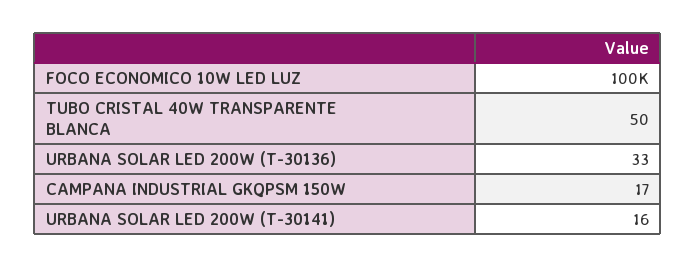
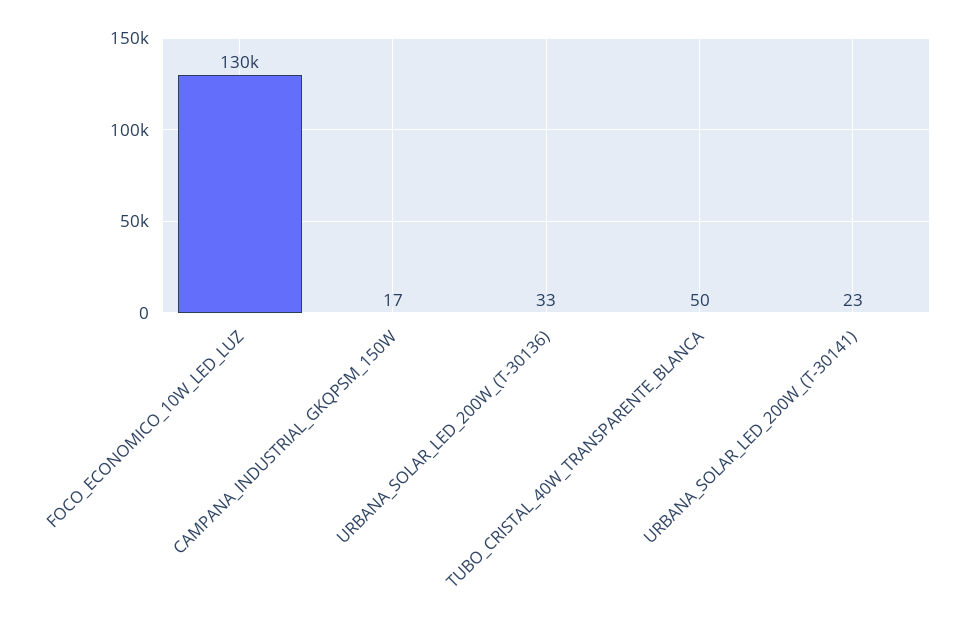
  {
-   "FOCO ECONOMICO 10W LED LUZ": 100000,
+   "FOCO ECONOMICO 10W LED LUZ": 130000,
    "TUBO CRISTAL 40W TRANSPARENTE BLANCA": 50,
    "URBANA SOLAR LED 200W (T-30136)": 33,
    "CAMPANA INDUSTRIAL GKQPSM 150W": 17,
-   "URBANA SOLAR LED 200W (T-30141)": 16
+   "URBANA SOLAR LED 200W (T-30141)": 23
  }

